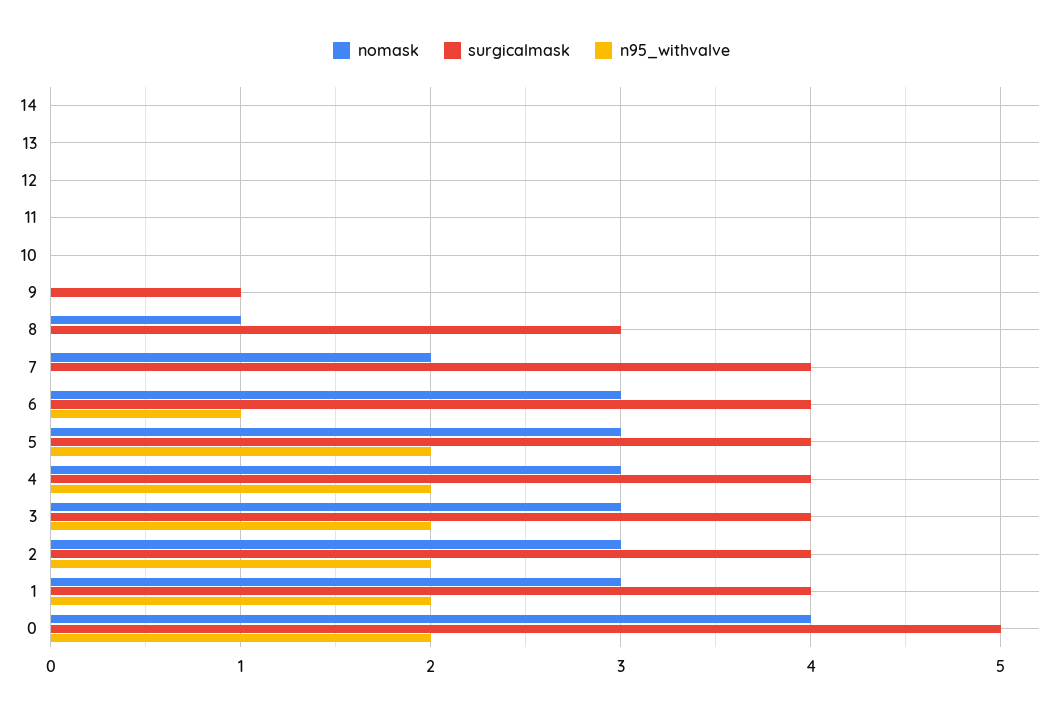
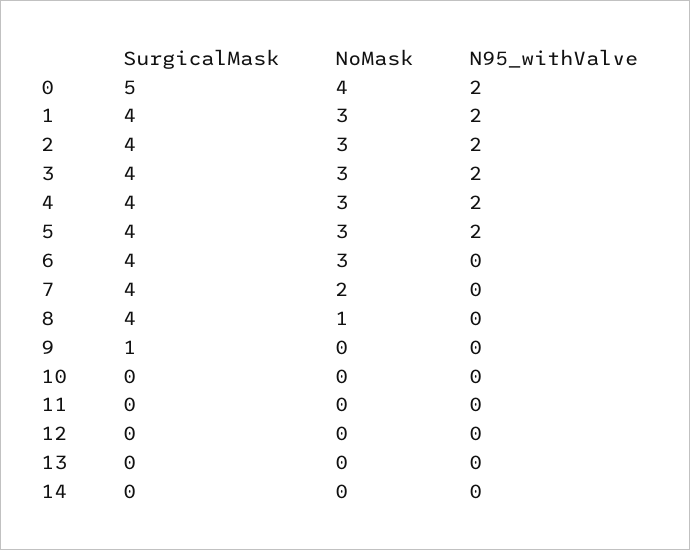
  {
    "nomask": {
      "14": 0,
      "13": 0,
      "12": 0,
      "11": 0,
      "10": 0,
      "9": 0,
      "8": 1,
      "7": 2,
      "6": 3,
      "5": 3,
      "4": 3,
      "3": 3,
      "2": 3,
      "1": 3,
      "0": 4
    },
    "surgicalmask": {
      "14": 0,
      "13": 0,
      "12": 0,
      "11": 0,
      "10": 0,
      "9": 1,
-     "8": 3,
+     "8": 4,
      "7": 4,
      "6": 4,
      "5": 4,
      "4": 4,
      "3": 4,
      "2": 4,
      "1": 4,
      "0": 5
    },
    "n95_withvalve": {
      "14": 0,
      "13": 0,
      "12": 0,
      "11": 0,
      "10": 0,
      "9": 0,
      "8": 0,
      "7": 0,
-     "6": 1,
+     "6": 0,
      "5": 2,
      "4": 2,
      "3": 2,
      "2": 2,
      "1": 2,
      "0": 2
    }
  }

